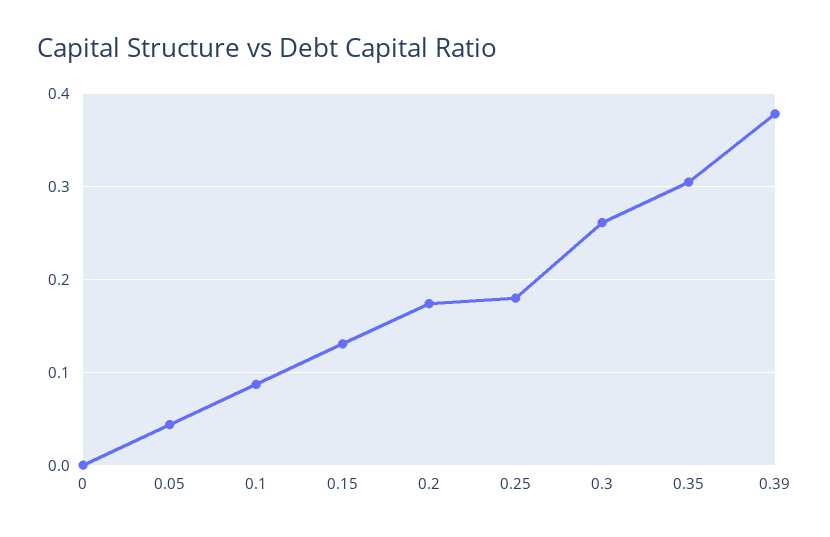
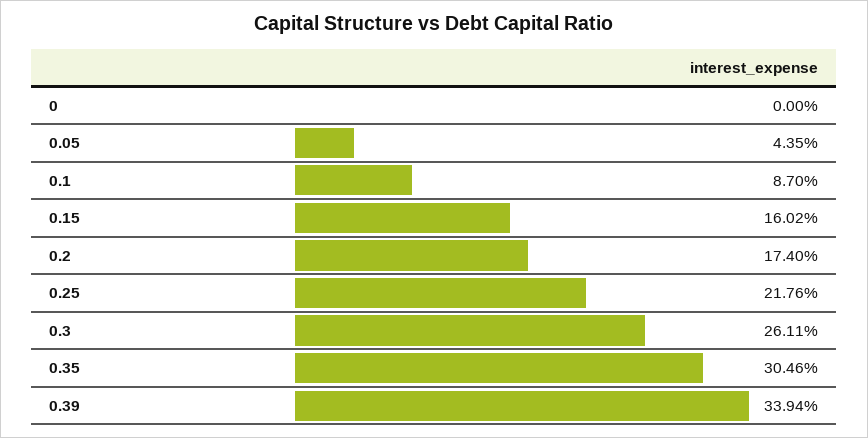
  {
    "0": 0,
    "0.05": 0.0435,
    "0.1": 0.087,
-   "0.15": 0.13,
+   "0.15": 0.1602,
    "0.2": 0.174,
-   "0.25": 0.18,
+   "0.25": 0.2176,
    "0.3": 0.2611,
    "0.35": 0.3046,
-   "0.39": 0.38
+   "0.39": 0.3394
  }

